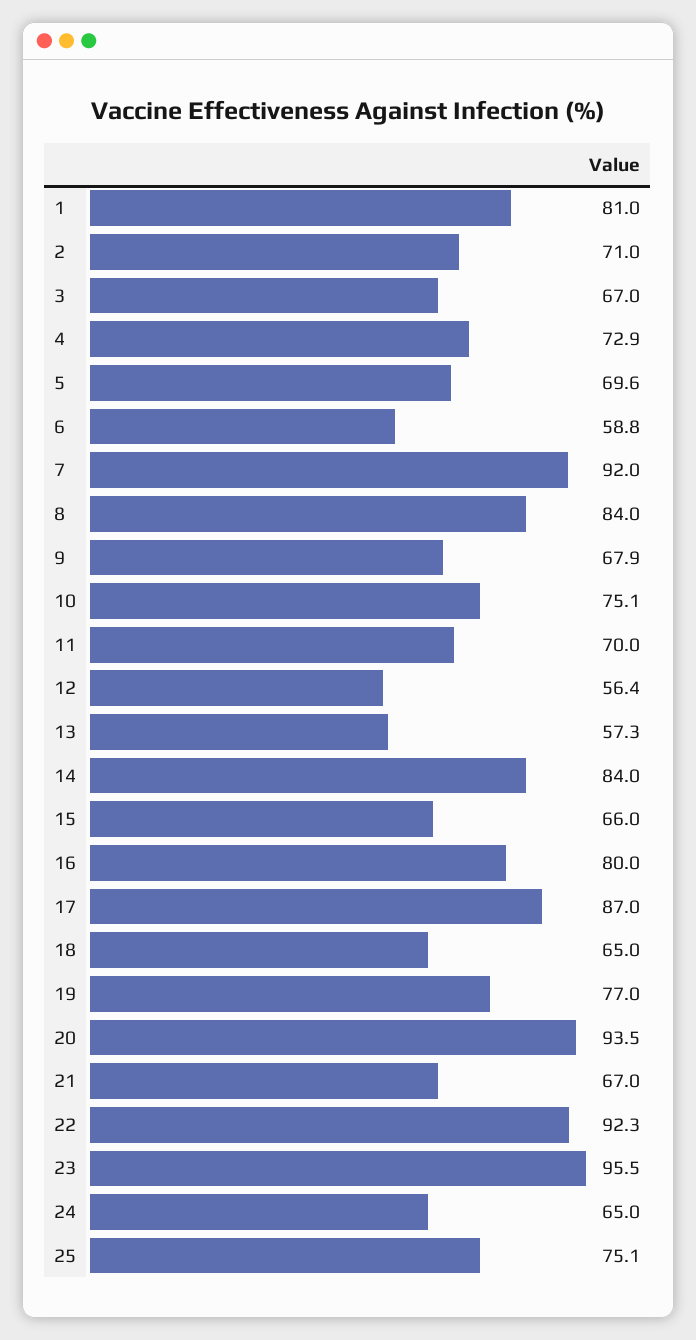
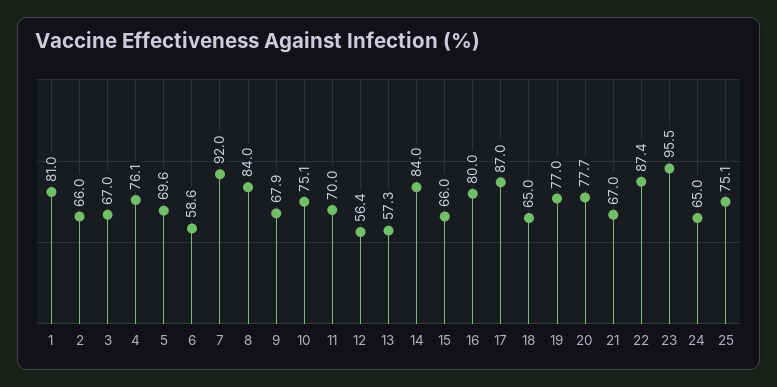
  {
    "1": 81,
-   "2": 71,
+   "2": 66,
    "3": 67,
-   "4": 72.9,
+   "4": 76.1,
    "5": 69.6,
-   "6": 58.8,
+   "6": 58.6,
    "7": 92,
    "8": 84,
    "9": 67.9,
    "10": 75.1,
    "11": 70,
    "12": 56.4,
    "13": 57.3,
    "14": 84,
    "15": 66,
    "16": 80,
    "17": 87,
    "18": 65,
    "19": 77,
-   "20": 93.5,
+   "20": 77.7,
    "21": 67,
-   "22": 92.3,
+   "22": 87.4,
    "23": 95.5,
    "24": 65,
    "25": 75.1
  }

